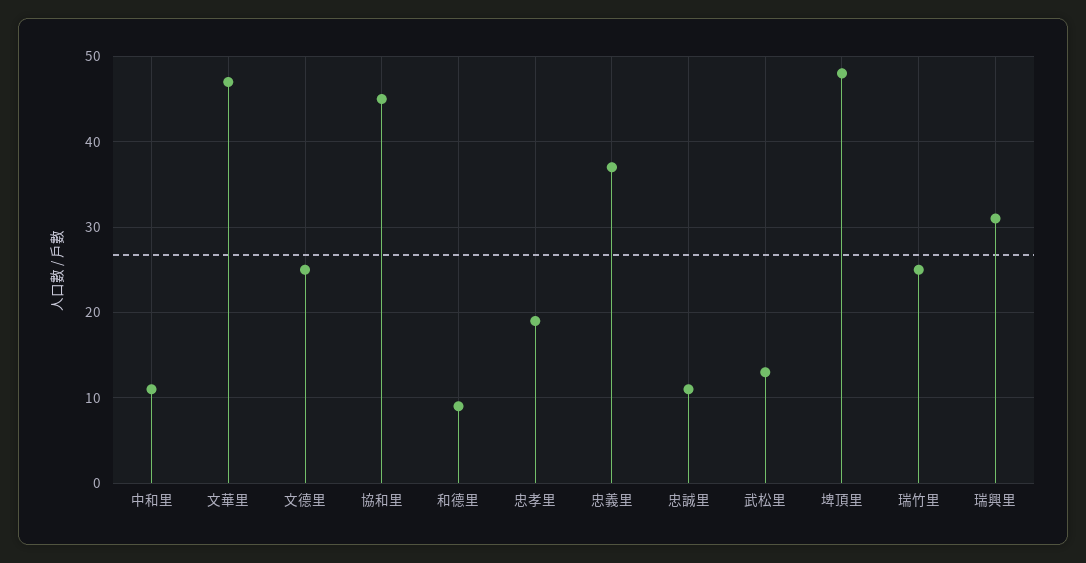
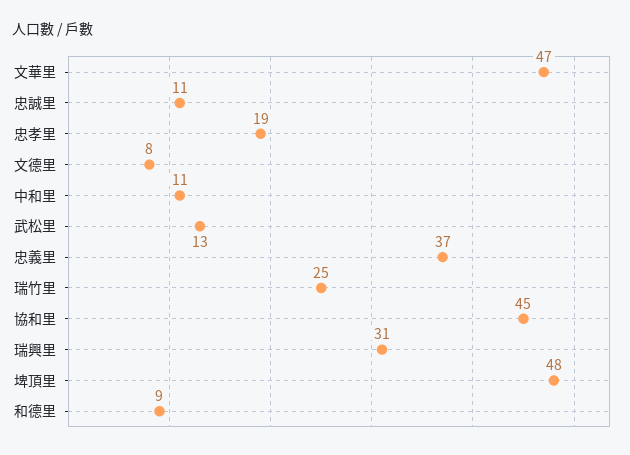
  {
    "中和里": 11,
    "文華里": 47,
-   "文德里": 25,
+   "文德里": 8,
    "協和里": 45,
    "和德里": 9,
    "忠孝里": 19,
    "忠義里": 37,
    "忠誠里": 11,
    "武松里": 13,
    "埤頂里": 48,
    "瑞竹里": 25,
    "瑞興里": 31
  }

